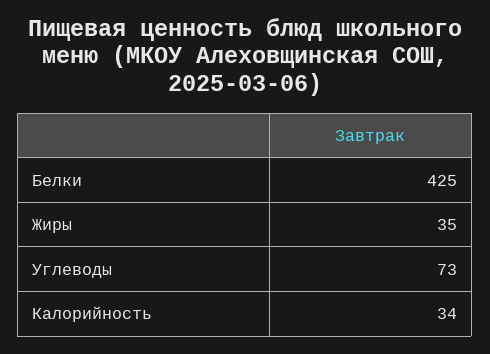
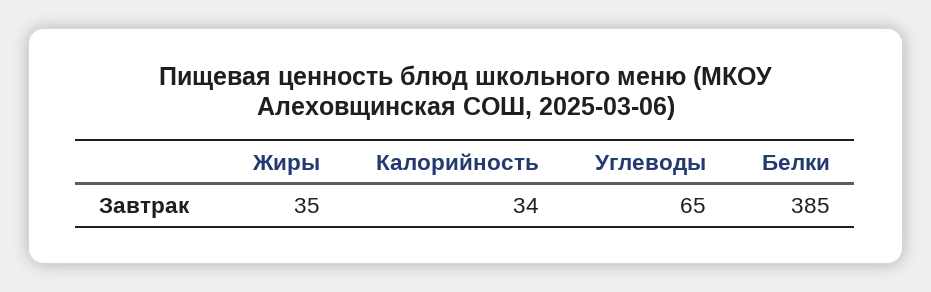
  {
-   "Белки": 425,
+   "Белки": 385,
    "Жиры": 35,
-   "Углеводы": 73,
+   "Углеводы": 65,
    "Калорийность": 34
  }

